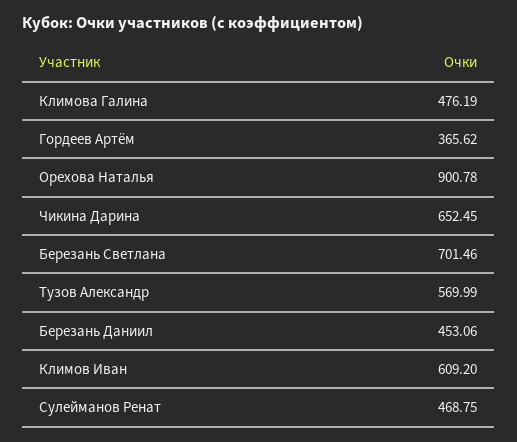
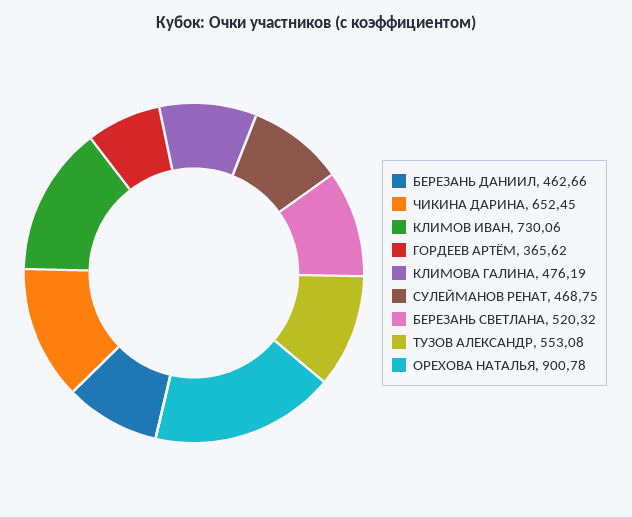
  {
    "Климова Галина": 476.19,
    "Гордеев Артём": 365.62,
    "Орехова Наталья": 900.78,
    "Чикина Дарина": 652.45,
-   "Березань Светлана": 701.46,
+   "Березань Светлана": 520.32,
-   "Тузов Александр": 569.99,
+   "Тузов Александр": 553.08,
-   "Березань Даниил": 453.06,
+   "Березань Даниил": 462.66,
-   "Климов Иван": 609.2,
+   "Климов Иван": 730.06,
    "Сулейманов Ренат": 468.75
  }

